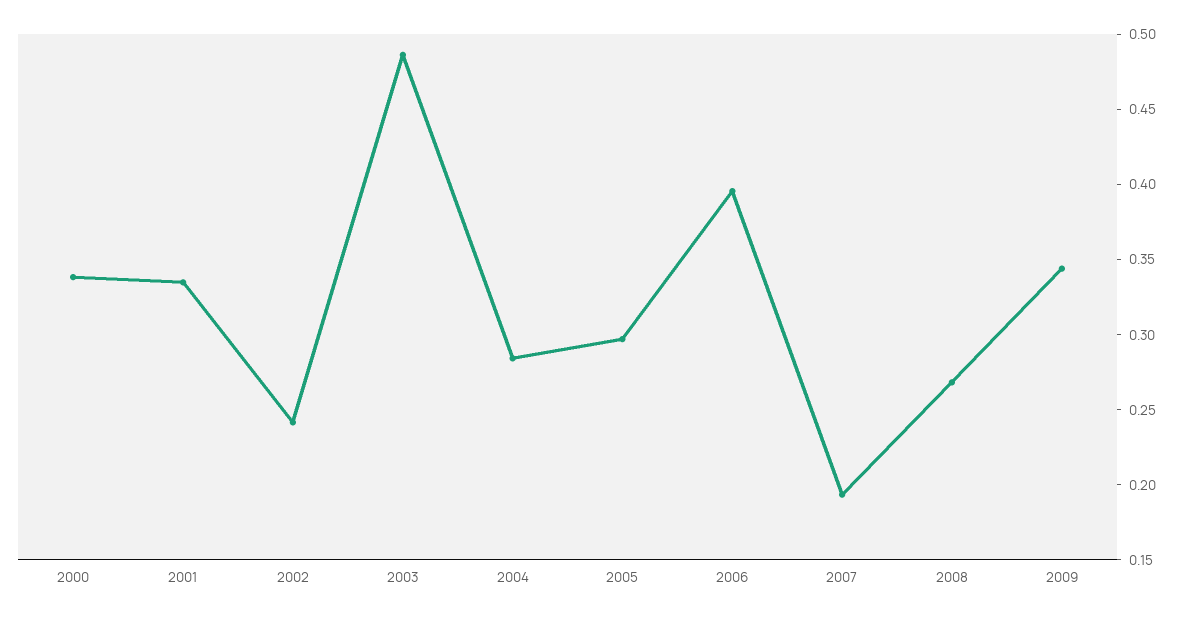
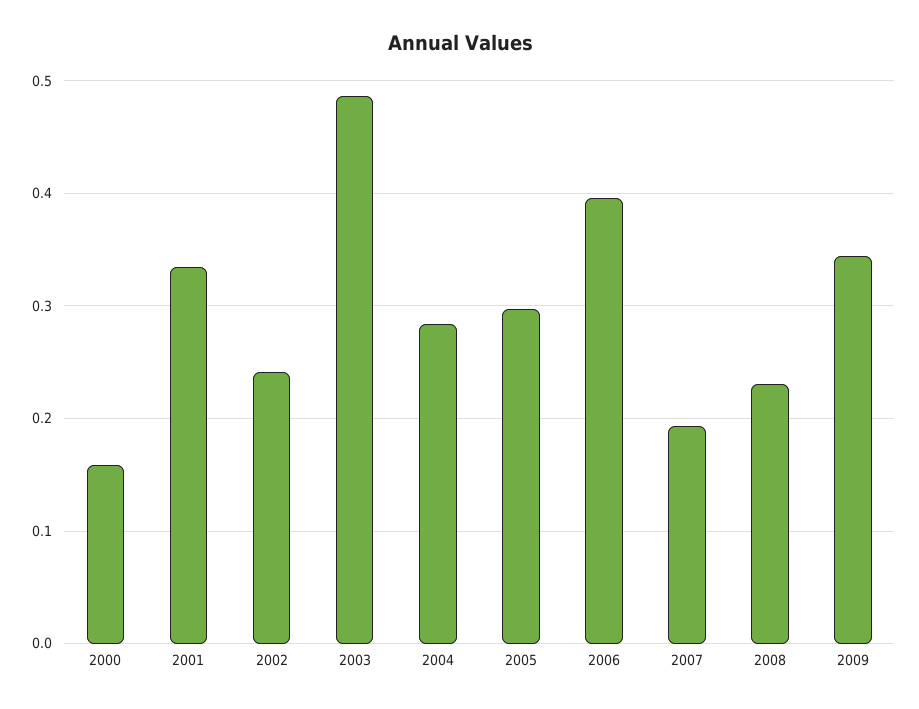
  {
-   "2000": 0.34,
+   "2000": 0.16,
    "2001": 0.33,
    "2002": 0.24,
    "2003": 0.49,
    "2004": 0.28,
    "2005": 0.3,
    "2006": 0.4,
    "2007": 0.19,
-   "2008": 0.27,
+   "2008": 0.23,
    "2009": 0.34
  }

